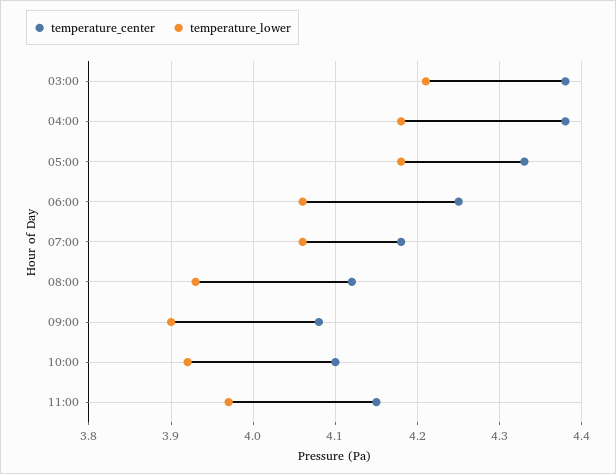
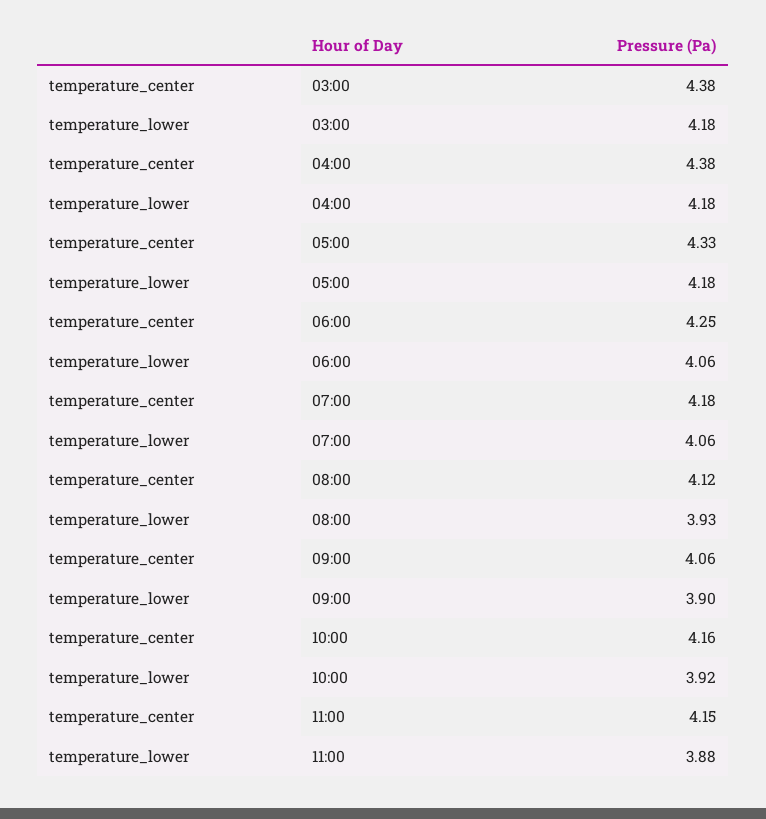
  {
    "temperature_center": {
      "03:00": 4.38,
      "04:00": 4.38,
      "05:00": 4.33,
      "06:00": 4.25,
      "07:00": 4.18,
      "08:00": 4.12,
-     "09:00": 4.08,
+     "09:00": 4.06,
-     "10:00": 4.1,
+     "10:00": 4.16,
      "11:00": 4.15
    },
    "temperature_lower": {
-     "03:00": 4.21,
+     "03:00": 4.18,
      "04:00": 4.18,
      "05:00": 4.18,
      "06:00": 4.06,
      "07:00": 4.06,
      "08:00": 3.93,
      "09:00": 3.9,
      "10:00": 3.92,
-     "11:00": 3.97
+     "11:00": 3.88
    }
  }

